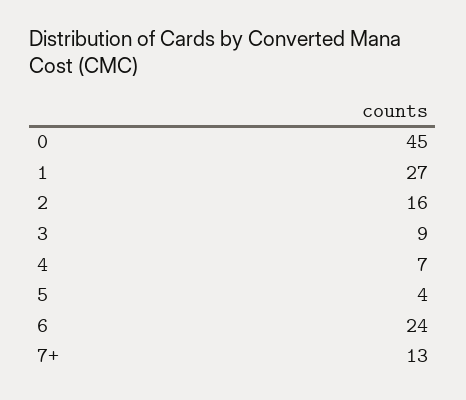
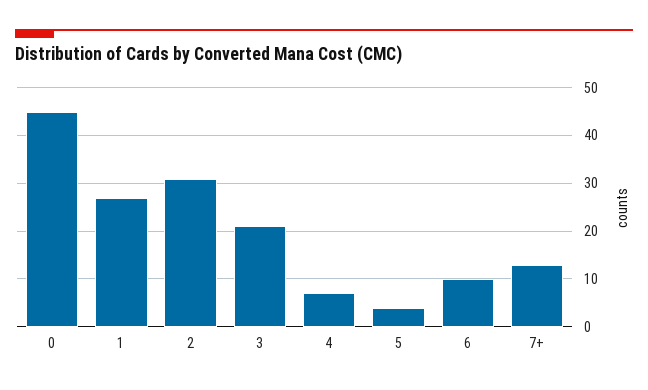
  {
    "0": 45,
    "1": 27,
-   "2": 16,
+   "2": 30,
-   "3": 9,
+   "3": 20,
    "4": 7,
    "5": 4,
-   "6": 24,
+   "6": 10,
    "7+": 13
  }

